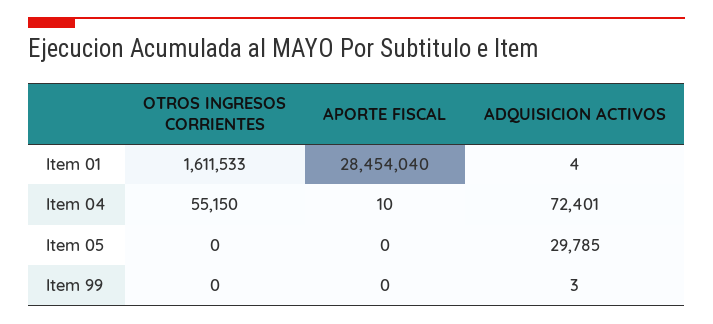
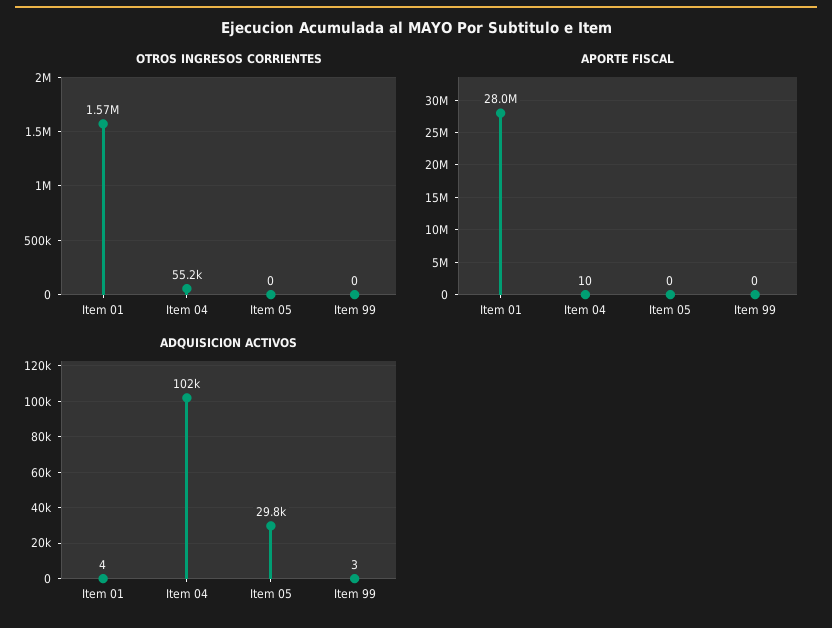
  {
    "OTROS INGRESOS CORRIENTES": {
-     "Item 01": 1611533,
+     "Item 01": 1570000,
      "Item 04": 55150,
      "Item 05": 0,
      "Item 99": 0
    },
    "APORTE FISCAL": {
-     "Item 01": 28454040,
+     "Item 01": 28000000,
      "Item 04": 10,
      "Item 05": 0,
      "Item 99": 0
    },
    "ADQUISICION ACTIVOS": {
      "Item 01": 4,
-     "Item 04": 72401,
+     "Item 04": 102000,
      "Item 05": 29785,
      "Item 99": 3
    }
  }

